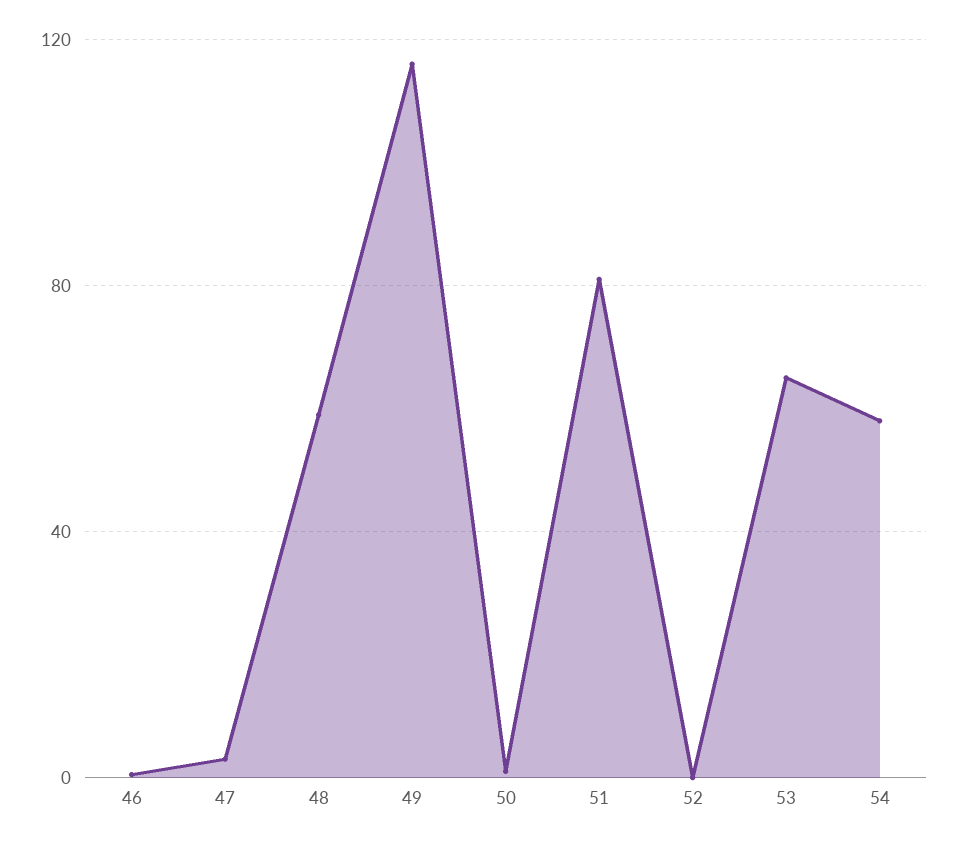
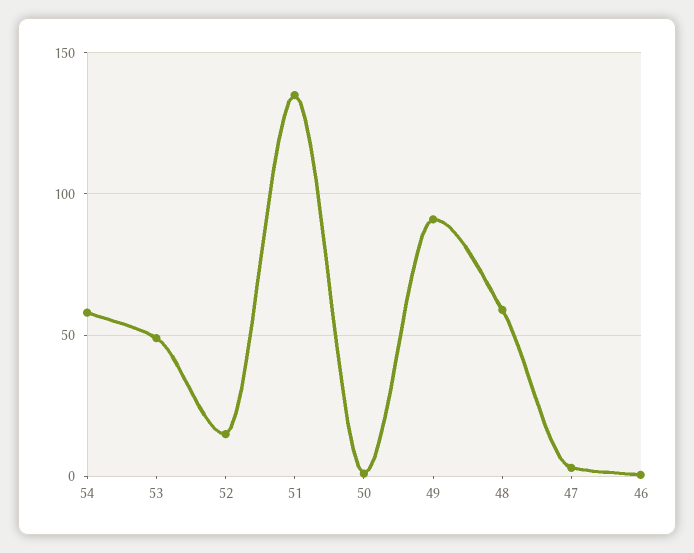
  {
    "46": 0,
    "47": 5,
    "48": 60,
-   "49": 115,
+   "49": 90,
    "50": 0,
-   "51": 80,
+   "51": 135,
-   "52": 0,
+   "52": 15,
-   "53": 65,
+   "53": 50,
    "54": 60
  }

